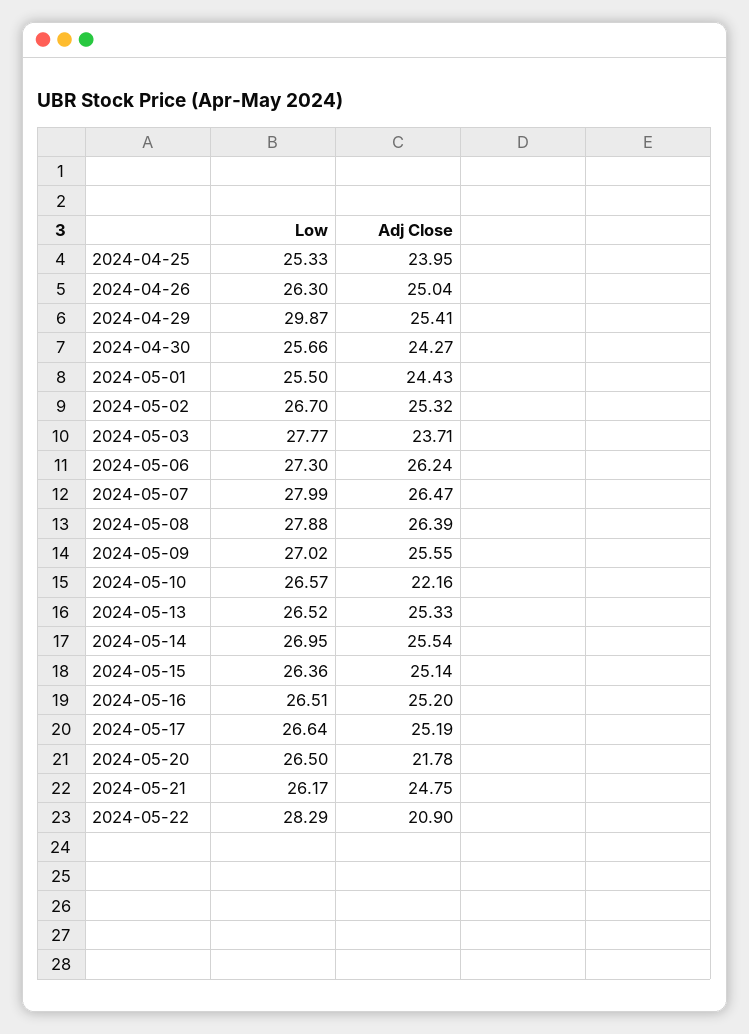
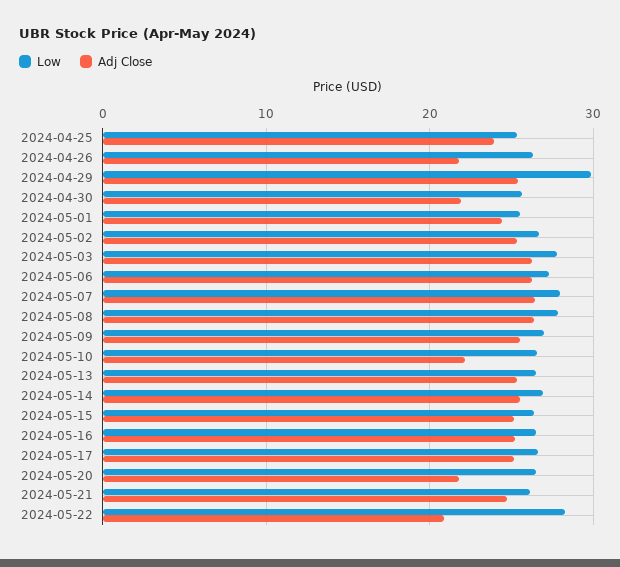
  {
    "Low": {
      "2024-04-25": 25.33,
      "2024-04-26": 26.3,
      "2024-04-29": 29.87,
      "2024-04-30": 25.66,
      "2024-05-01": 25.5,
      "2024-05-02": 26.7,
      "2024-05-03": 27.77,
      "2024-05-06": 27.3,
      "2024-05-07": 27.99,
      "2024-05-08": 27.88,
      "2024-05-09": 27.02,
      "2024-05-10": 26.57,
      "2024-05-13": 26.52,
      "2024-05-14": 26.95,
      "2024-05-15": 26.36,
      "2024-05-16": 26.51,
      "2024-05-17": 26.64,
      "2024-05-20": 26.5,
      "2024-05-21": 26.17,
      "2024-05-22": 28.29
    },
    "Adj Close": {
      "2024-04-25": 23.95,
-     "2024-04-26": 25.04,
+     "2024-04-26": 22,
      "2024-04-29": 25.41,
-     "2024-04-30": 24.27,
+     "2024-04-30": 22,
      "2024-05-01": 24.43,
      "2024-05-02": 25.32,
-     "2024-05-03": 23.71,
+     "2024-05-03": 26,
      "2024-05-06": 26.24,
      "2024-05-07": 26.47,
      "2024-05-08": 26.39,
      "2024-05-09": 25.55,
      "2024-05-10": 22.16,
      "2024-05-13": 25.33,
      "2024-05-14": 25.54,
      "2024-05-15": 25.14,
      "2024-05-16": 25.2,
      "2024-05-17": 25.19,
      "2024-05-20": 21.78,
      "2024-05-21": 24.75,
      "2024-05-22": 20.9
    }
  }

